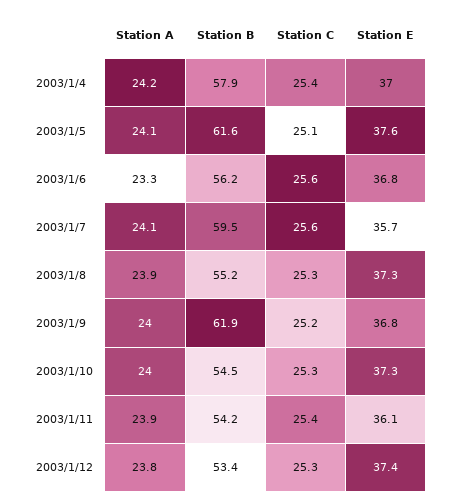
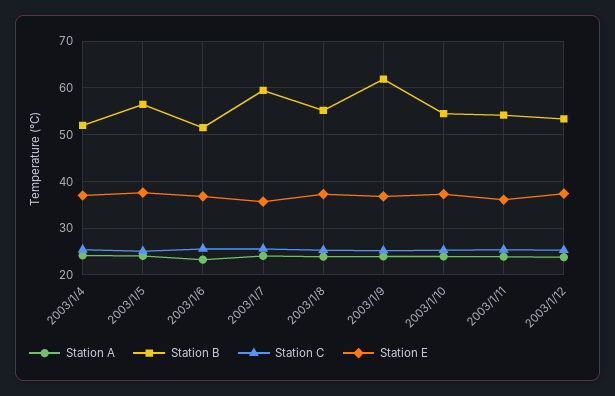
  {
    "Station A": {
      "2003/1/4": 24.2,
      "2003/1/5": 24.1,
      "2003/1/6": 23.3,
      "2003/1/7": 24.1,
      "2003/1/8": 23.9,
      "2003/1/9": 24,
      "2003/1/10": 24,
      "2003/1/11": 23.9,
      "2003/1/12": 23.8
    },
    "Station B": {
-     "2003/1/4": 57.9,
+     "2003/1/4": 52,
-     "2003/1/5": 61.6,
+     "2003/1/5": 56,
-     "2003/1/6": 56.2,
+     "2003/1/6": 52,
      "2003/1/7": 59.5,
      "2003/1/8": 55.2,
      "2003/1/9": 61.9,
      "2003/1/10": 54.5,
      "2003/1/11": 54.2,
      "2003/1/12": 53.4
    },
    "Station C": {
      "2003/1/4": 25.4,
      "2003/1/5": 25.1,
      "2003/1/6": 25.6,
      "2003/1/7": 25.6,
      "2003/1/8": 25.3,
      "2003/1/9": 25.2,
      "2003/1/10": 25.3,
      "2003/1/11": 25.4,
      "2003/1/12": 25.3
    },
    "Station E": {
      "2003/1/4": 37,
      "2003/1/5": 37.6,
      "2003/1/6": 36.8,
      "2003/1/7": 35.7,
      "2003/1/8": 37.3,
      "2003/1/9": 36.8,
      "2003/1/10": 37.3,
      "2003/1/11": 36.1,
      "2003/1/12": 37.4
    }
  }

